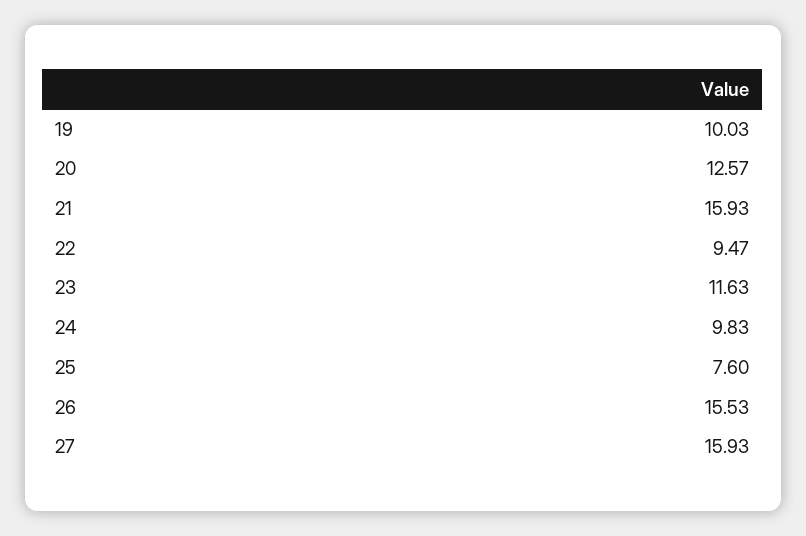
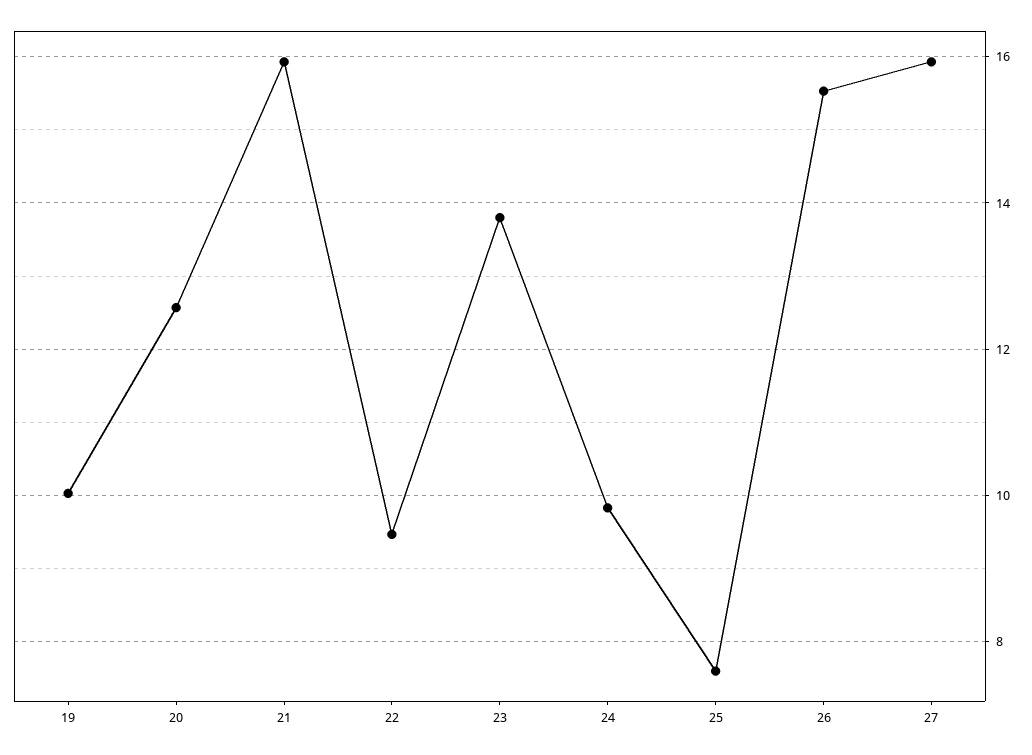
  {
    "19": 10.03,
    "20": 12.57,
    "21": 15.93,
    "22": 9.47,
-   "23": 11.63,
+   "23": 13.8,
    "24": 9.83,
    "25": 7.6,
    "26": 15.53,
    "27": 15.93
  }

